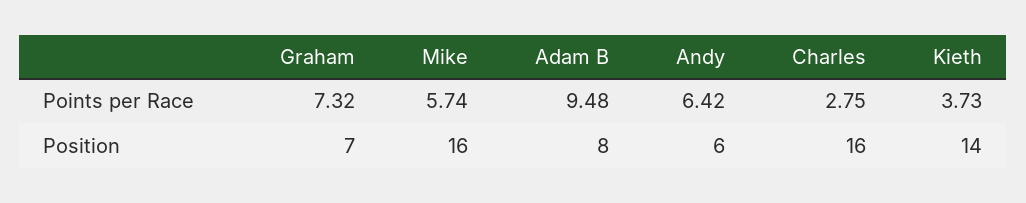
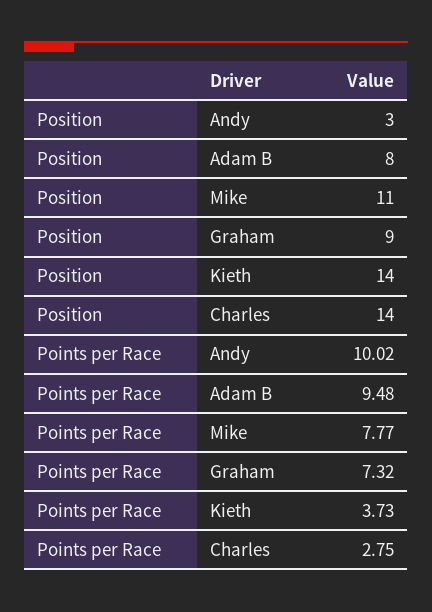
  {
    "Graham": {
      "Points per Race": 7.32,
-     "Position": 7
+     "Position": 9
    },
    "Mike": {
-     "Points per Race": 5.74,
+     "Points per Race": 7.77,
-     "Position": 16
+     "Position": 11
    },
    "Adam B": {
      "Points per Race": 9.48,
      "Position": 8
    },
    "Andy": {
-     "Points per Race": 6.42,
+     "Points per Race": 10.02,
-     "Position": 6
+     "Position": 3
    },
    "Charles": {
      "Points per Race": 2.75,
-     "Position": 16
+     "Position": 14
    },
    "Kieth": {
      "Points per Race": 3.73,
      "Position": 14
    }
  }

